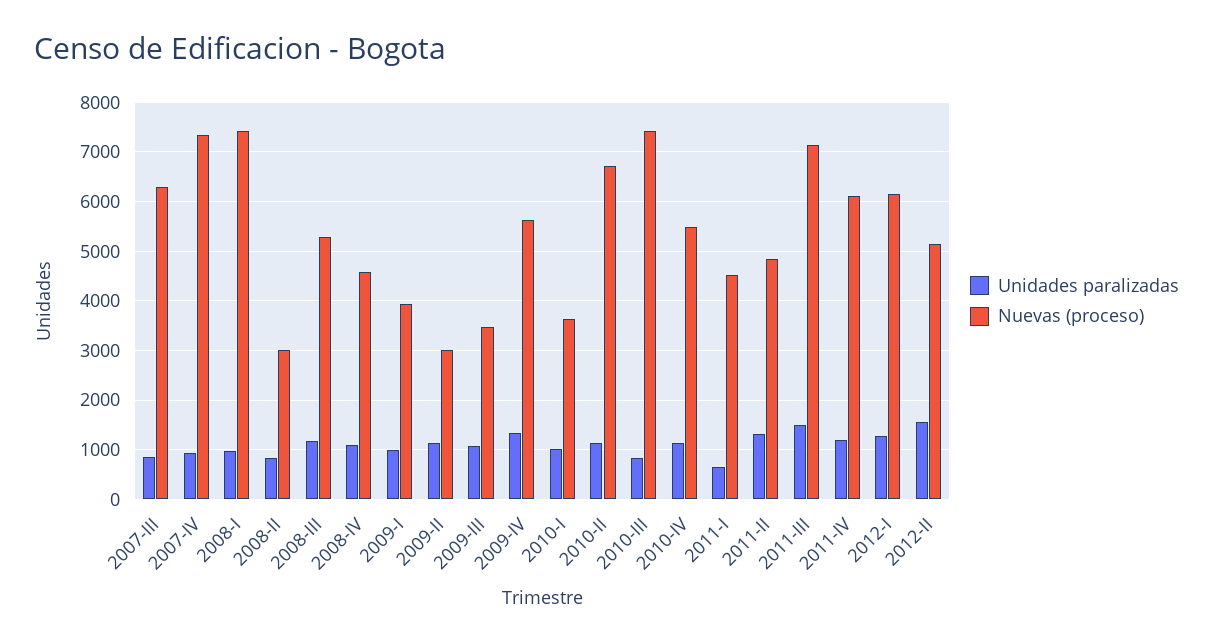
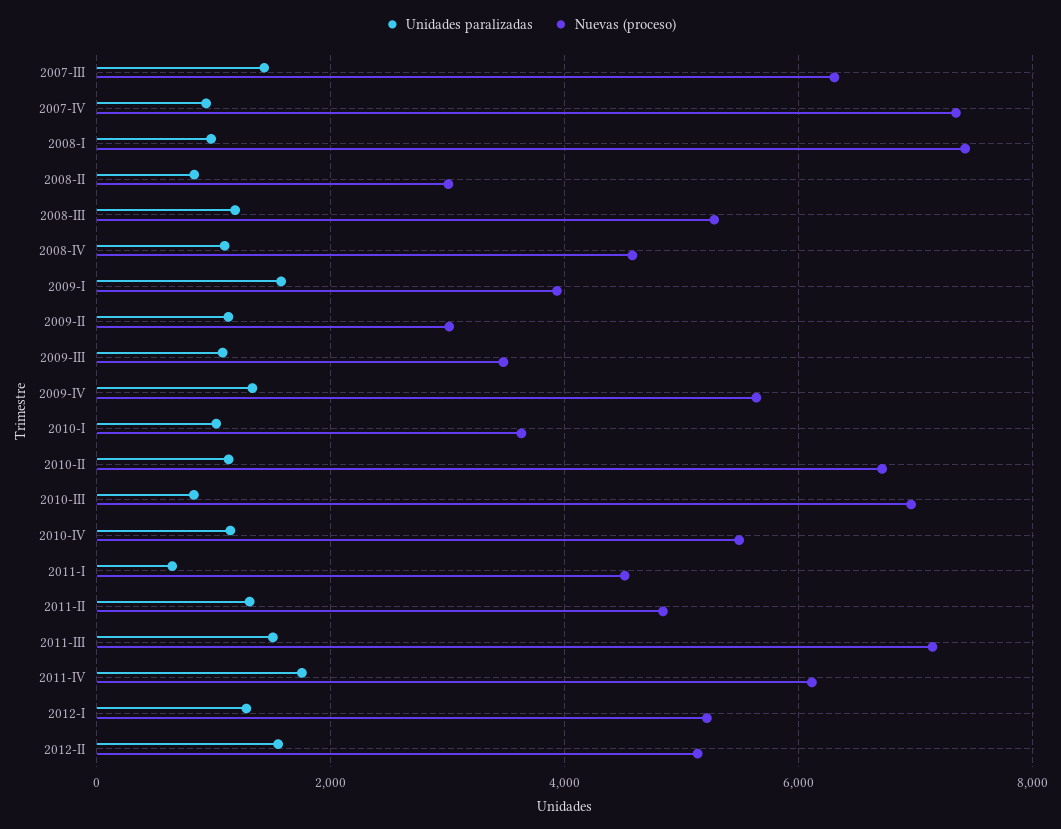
  {
    "Unidades paralizadas": {
-     "2007-III": 800,
+     "2007-III": 1400,
      "2007-IV": 1000,
      "2008-I": 1000,
      "2008-II": 800,
      "2008-III": 1200,
      "2008-IV": 1000,
-     "2009-I": 1000,
+     "2009-I": 1600,
      "2009-II": 1200,
      "2009-III": 1000,
      "2009-IV": 1400,
      "2010-I": 1000,
      "2010-II": 1200,
      "2010-III": 800,
      "2010-IV": 1200,
      "2011-I": 600,
      "2011-II": 1400,
      "2011-III": 1600,
-     "2011-IV": 1200,
+     "2011-IV": 1800,
      "2012-I": 1200,
      "2012-II": 1600
    },
    "Nuevas (proceso)": {
      "2007-III": 6400,
      "2007-IV": 7400,
      "2008-I": 7400,
      "2008-II": 3000,
      "2008-III": 5200,
      "2008-IV": 4600,
      "2009-I": 4000,
      "2009-II": 3000,
      "2009-III": 3400,
      "2009-IV": 5600,
      "2010-I": 3600,
      "2010-II": 6800,
-     "2010-III": 7400,
+     "2010-III": 7000,
      "2010-IV": 5400,
      "2011-I": 4600,
      "2011-II": 4800,
      "2011-III": 7200,
      "2011-IV": 6200,
-     "2012-I": 6200,
+     "2012-I": 5200,
      "2012-II": 5200
    }
  }

